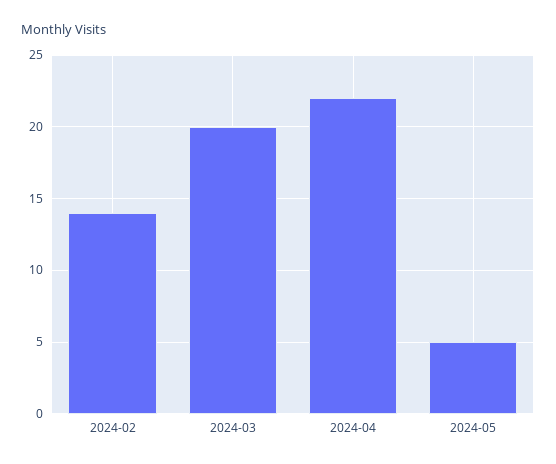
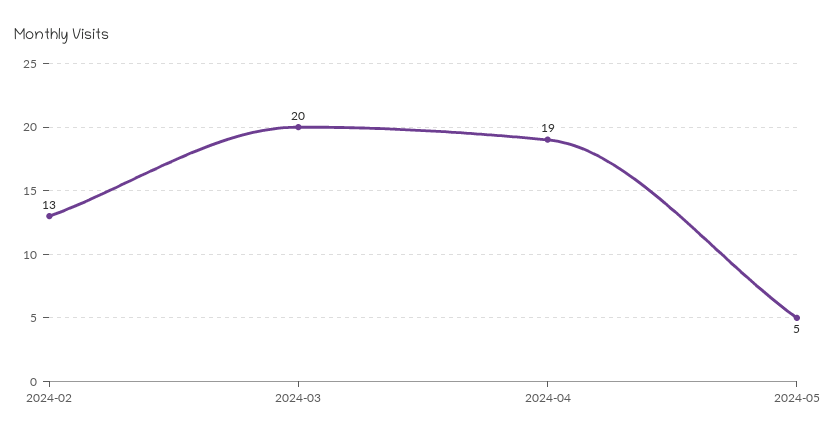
  {
-   "2024-02": 14,
+   "2024-02": 13,
    "2024-03": 20,
-   "2024-04": 22,
+   "2024-04": 19,
    "2024-05": 5
  }

